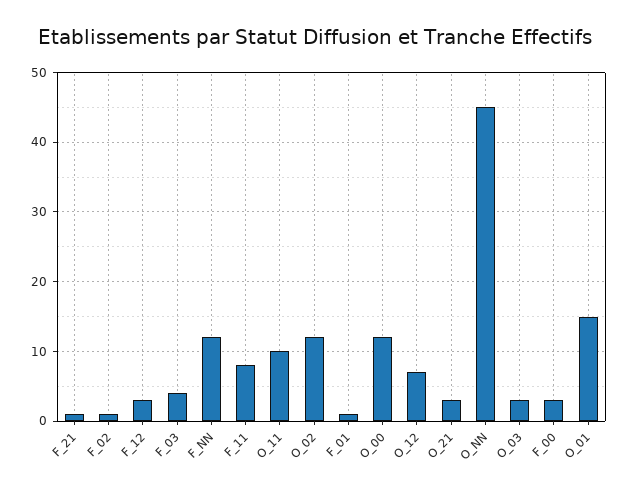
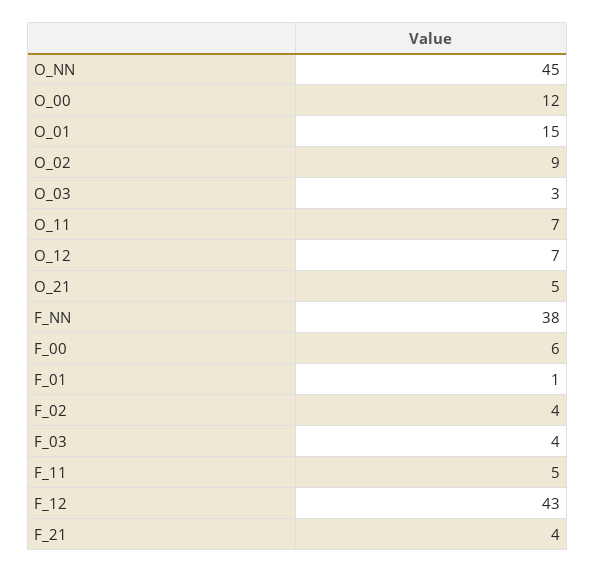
  {
-   "F_21": 1,
+   "F_21": 4,
-   "F_02": 1,
+   "F_02": 4,
-   "F_12": 3,
+   "F_12": 43,
    "F_03": 4,
-   "F_NN": 12,
+   "F_NN": 38,
-   "F_11": 8,
+   "F_11": 5,
-   "O_11": 10,
+   "O_11": 7,
-   "O_02": 12,
+   "O_02": 9,
    "F_01": 1,
    "O_00": 12,
    "O_12": 7,
-   "O_21": 3,
+   "O_21": 5,
    "O_NN": 45,
    "O_03": 3,
-   "F_00": 3,
+   "F_00": 6,
    "O_01": 15
  }

